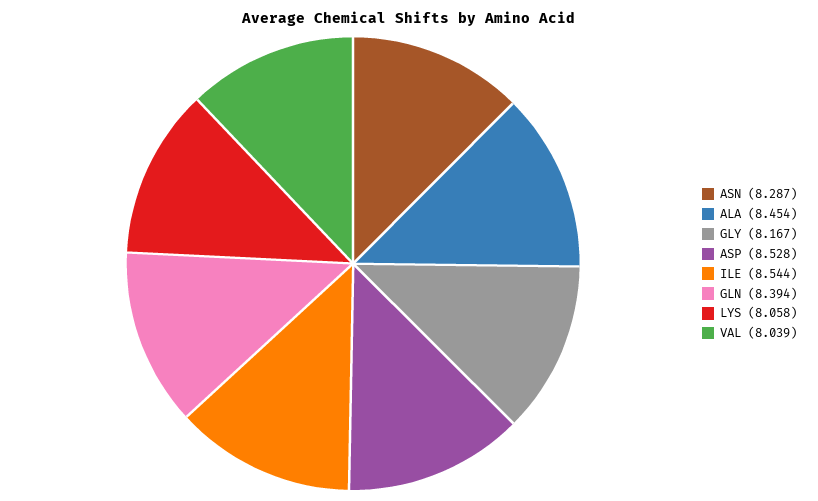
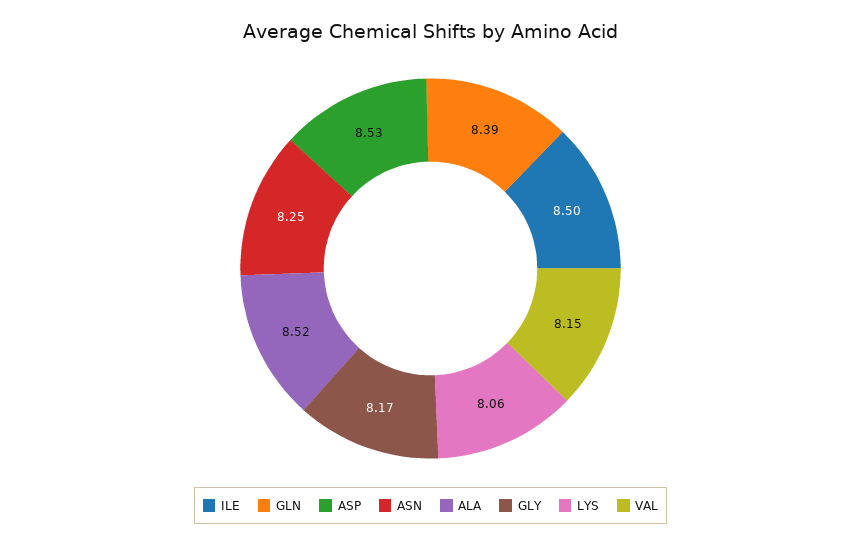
  {
-   "ASN": 8.287,
+   "ASN": 8.25,
-   "ALA": 8.454,
+   "ALA": 8.52,
    "GLY": 8.167,
    "ASP": 8.528,
-   "ILE": 8.544,
+   "ILE": 8.5,
    "GLN": 8.394,
    "LYS": 8.058,
-   "VAL": 8.039
+   "VAL": 8.15
  }

